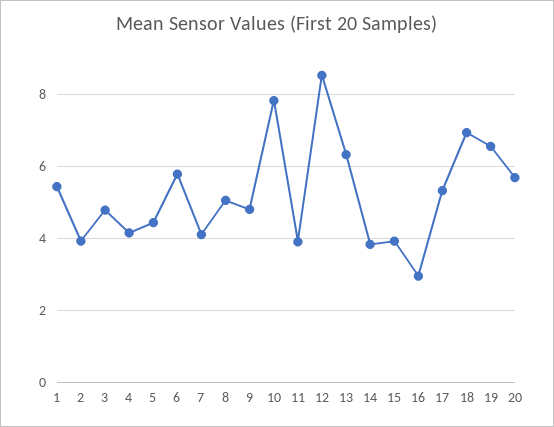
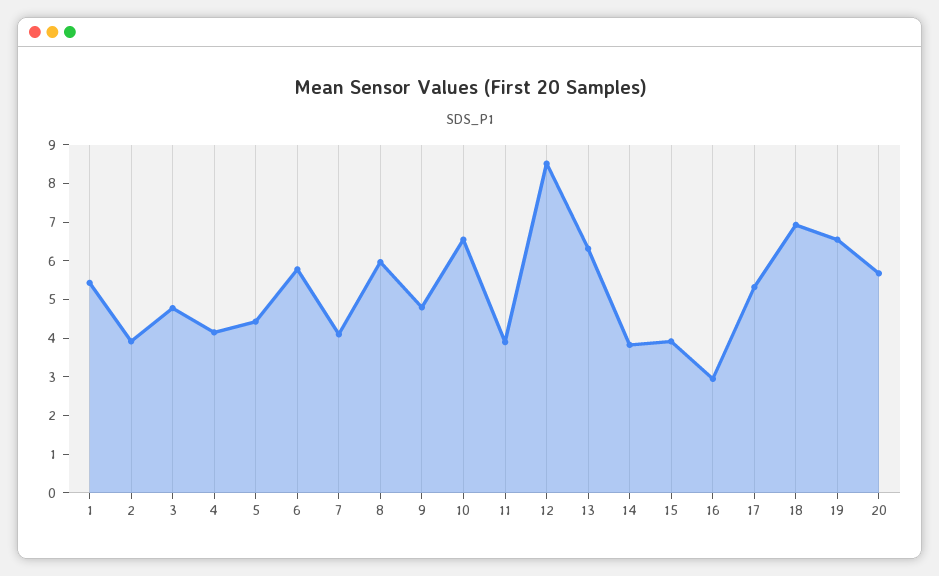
  {
    "1": 5.4,
    "2": 4,
    "3": 4.8,
    "4": 4.2,
    "5": 4.4,
    "6": 5.8,
    "7": 4.2,
-   "8": 5,
+   "8": 6,
    "9": 4.8,
-   "10": 7.8,
+   "10": 6.5,
    "11": 4,
    "12": 8.6,
    "13": 6.4,
    "14": 3.8,
    "15": 4,
    "16": 3,
    "17": 5.4,
    "18": 7,
    "19": 6.6,
    "20": 5.6
  }

